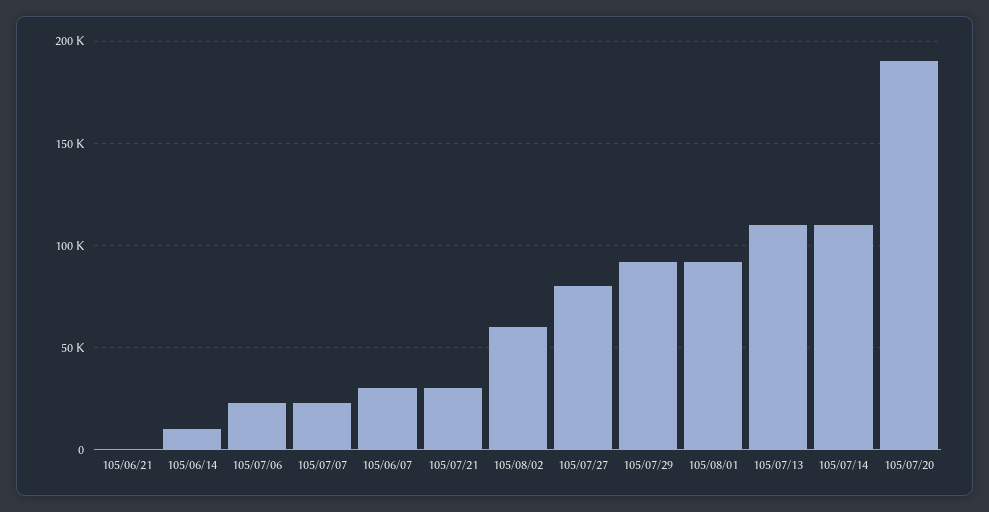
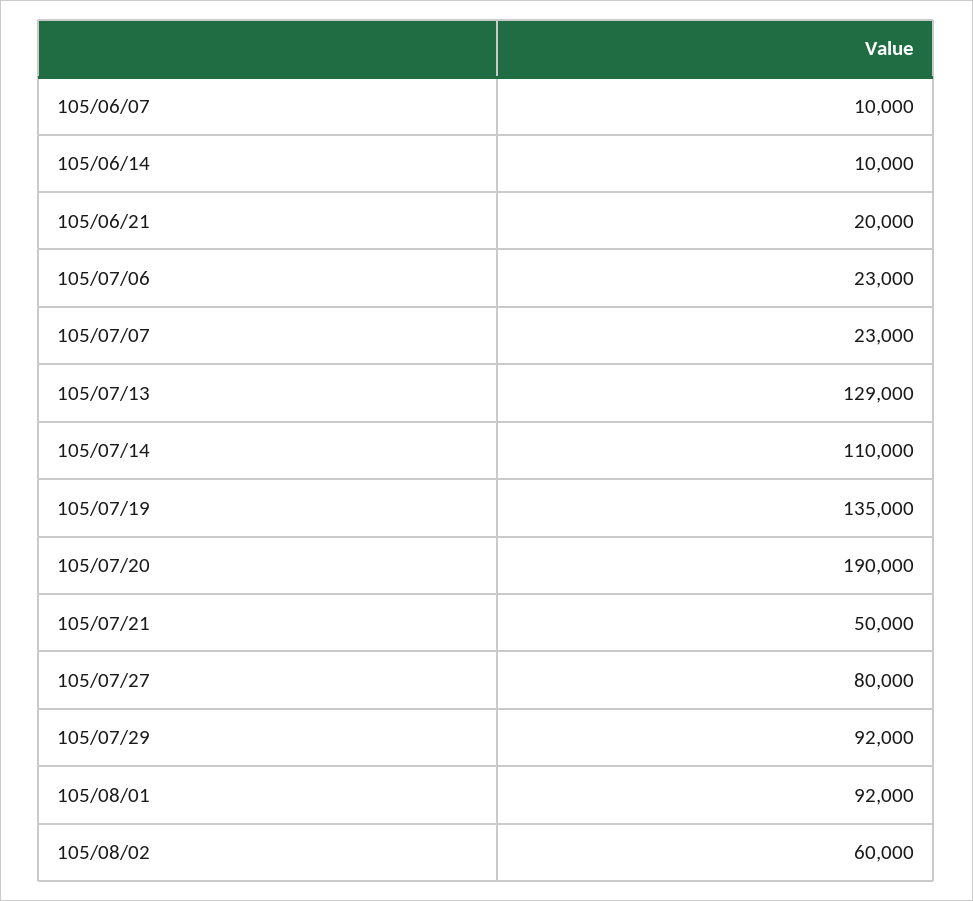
  {
-   "105/06/21": 0,
+   "105/06/21": 20000,
    "105/06/14": 10000,
    "105/07/06": 23000,
    "105/07/07": 23000,
-   "105/06/07": 30000,
+   "105/06/07": 10000,
-   "105/07/21": 30000,
+   "105/07/21": 50000,
    "105/08/02": 60000,
    "105/07/27": 80000,
    "105/07/29": 92000,
    "105/08/01": 92000,
-   "105/07/13": 110000,
+   "105/07/13": 129000,
    "105/07/14": 110000,
-   "105/07/20": 190000
+   "105/07/20": 190000,
+   "105/07/19": 135000
  }

